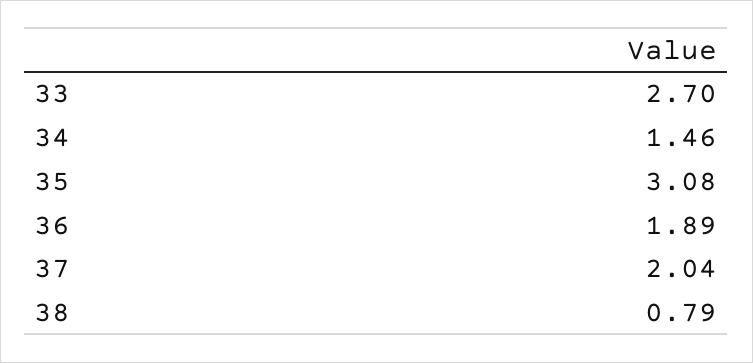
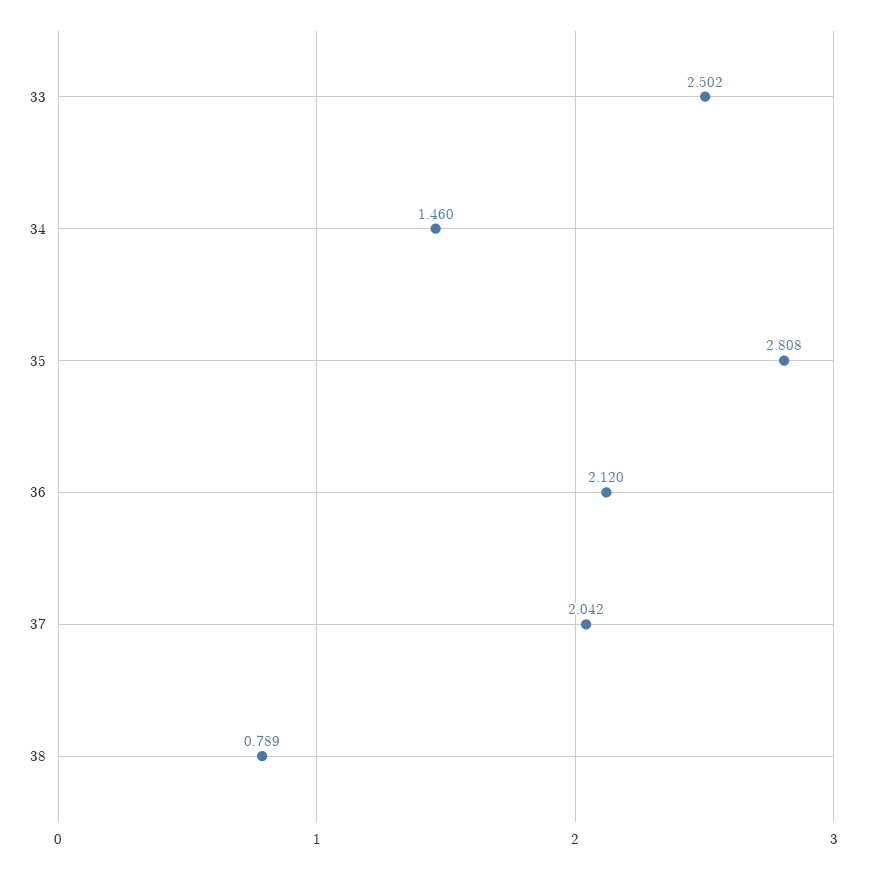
  {
-   "33": 2.7,
+   "33": 2.502,
    "34": 1.46,
-   "35": 3.08,
+   "35": 2.808,
-   "36": 1.89,
+   "36": 2.12,
    "37": 2.042,
    "38": 0.789
  }

